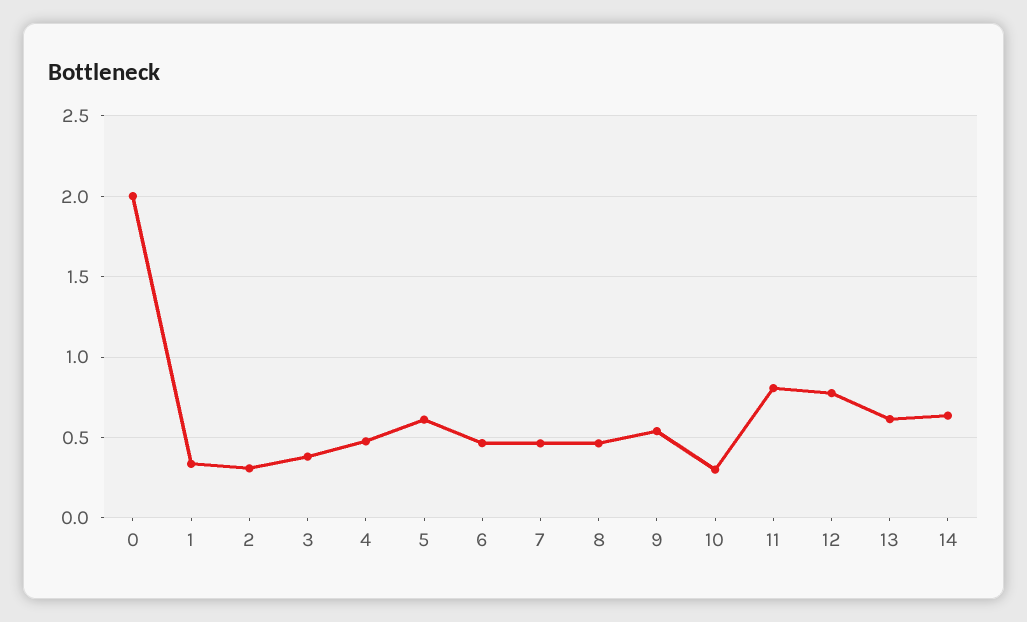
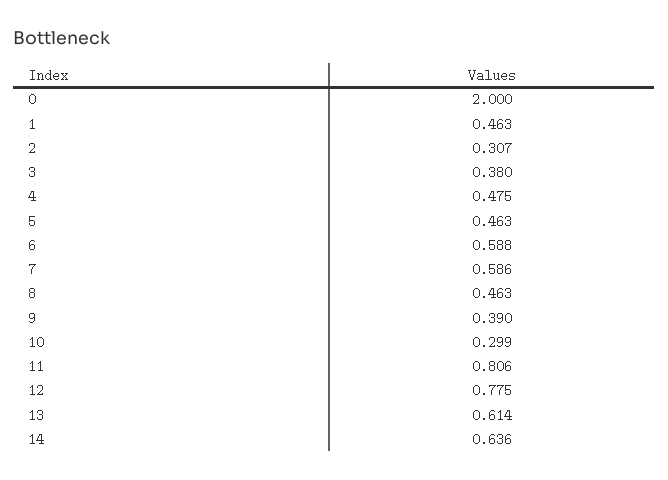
  {
    "0": 2,
-   "1": 0.35,
+   "1": 0.463,
    "2": 0.307,
    "3": 0.38,
    "4": 0.475,
-   "5": 0.6,
+   "5": 0.463,
-   "6": 0.45,
+   "6": 0.588,
-   "7": 0.45,
+   "7": 0.586,
    "8": 0.463,
-   "9": 0.55,
+   "9": 0.39,
    "10": 0.299,
    "11": 0.806,
    "12": 0.775,
    "13": 0.614,
    "14": 0.636
  }

